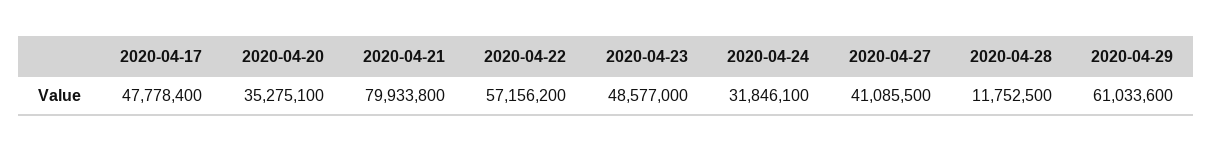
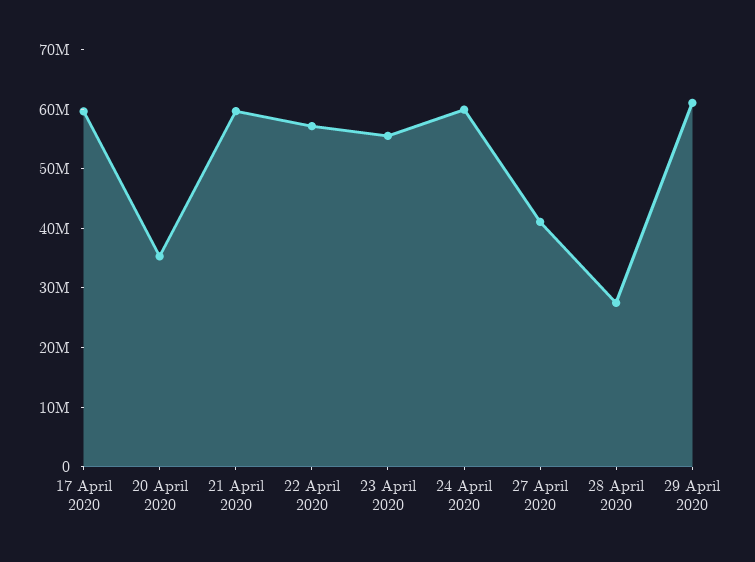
  {
-   "2020-04-17": 47778400,
+   "2020-04-17": 60000000,
    "2020-04-20": 35275100,
-   "2020-04-21": 79933800,
+   "2020-04-21": 60000000,
    "2020-04-22": 57156200,
-   "2020-04-23": 48577000,
+   "2020-04-23": 56000000,
-   "2020-04-24": 31846100,
+   "2020-04-24": 60000000,
    "2020-04-27": 41085500,
-   "2020-04-28": 11752500,
+   "2020-04-28": 28000000,
    "2020-04-29": 61033600
  }

